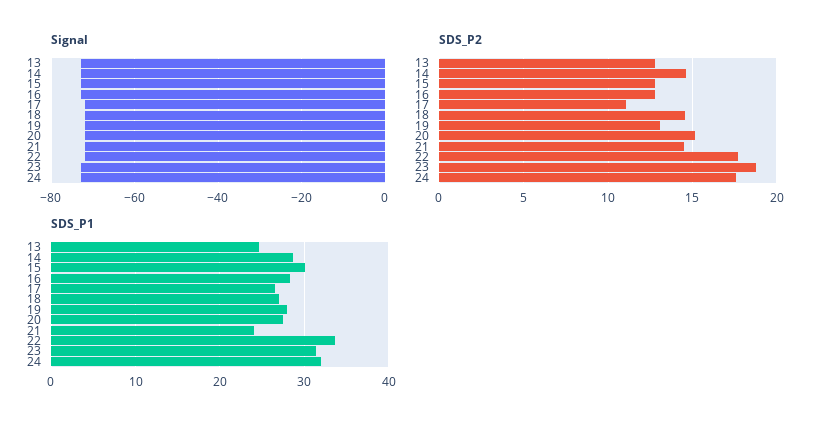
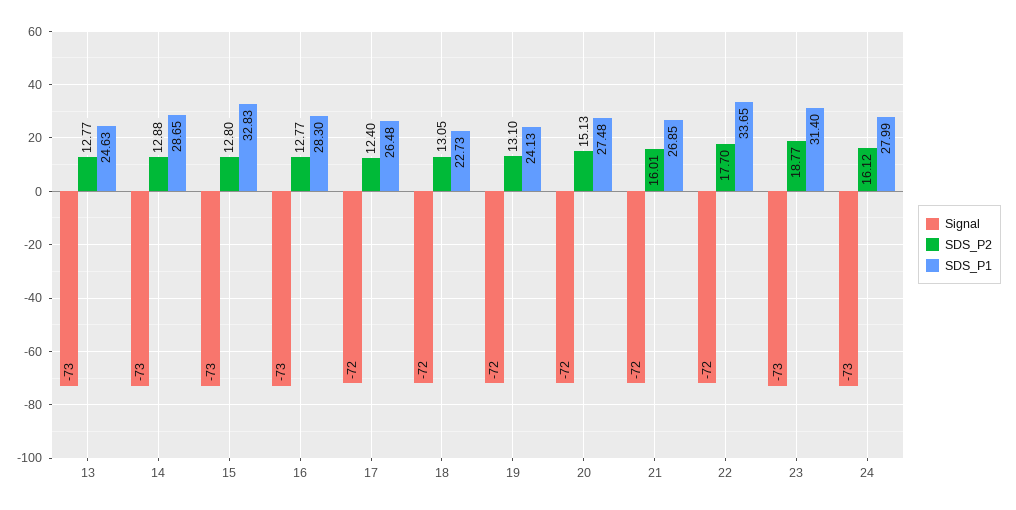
  {
    "Signal": {
      "13": -73,
      "14": -73,
      "15": -73,
      "16": -73,
      "17": -72,
      "18": -72,
      "19": -72,
      "20": -72,
      "21": -72,
      "22": -72,
      "23": -73,
      "24": -73
    },
    "SDS_P2": {
      "13": 12.77,
-     "14": 14.5,
+     "14": 12.88,
      "15": 12.8,
      "16": 12.77,
-     "17": 11,
+     "17": 12.4,
-     "18": 14.5,
+     "18": 13.05,
      "19": 13.1,
      "20": 15.13,
-     "21": 14.5,
+     "21": 16.01,
      "22": 17.7,
      "23": 18.77,
-     "24": 17.5
+     "24": 16.12
    },
    "SDS_P1": {
      "13": 24.63,
      "14": 28.65,
-     "15": 30,
+     "15": 32.83,
      "16": 28.3,
      "17": 26.48,
-     "18": 27,
+     "18": 22.73,
-     "19": 28,
+     "19": 24.13,
      "20": 27.48,
-     "21": 24,
+     "21": 26.85,
      "22": 33.65,
      "23": 31.4,
-     "24": 32
+     "24": 27.99
    }
  }

